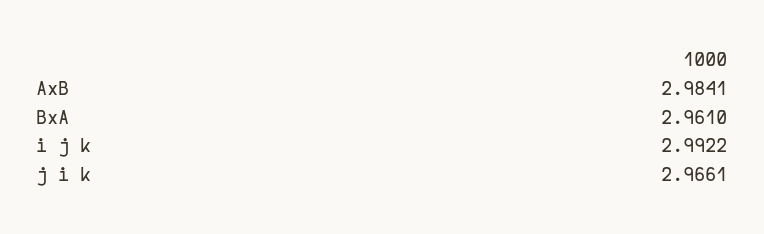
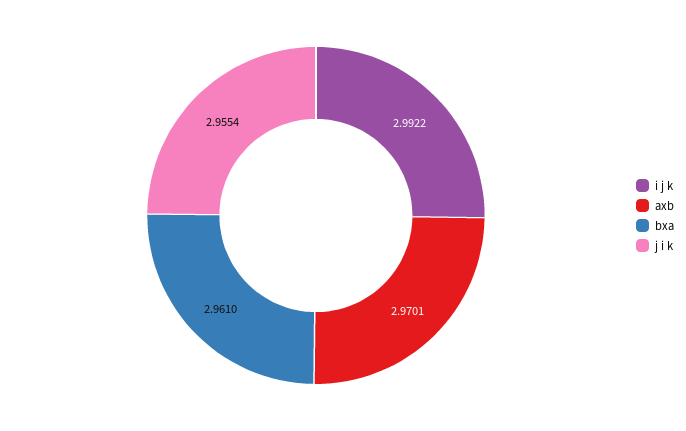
  {
-   "AxB": 2.9841,
+   "AxB": 2.9701,
    "BxA": 2.961,
    "i j k": 2.9922,
-   "j i k": 2.9661
+   "j i k": 2.9554
  }

